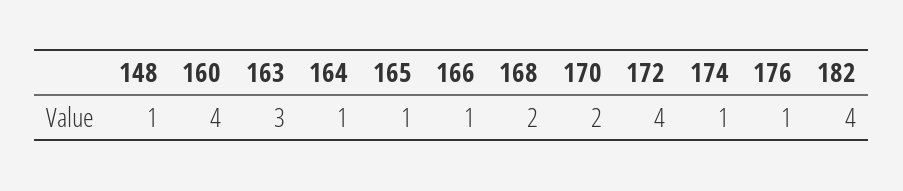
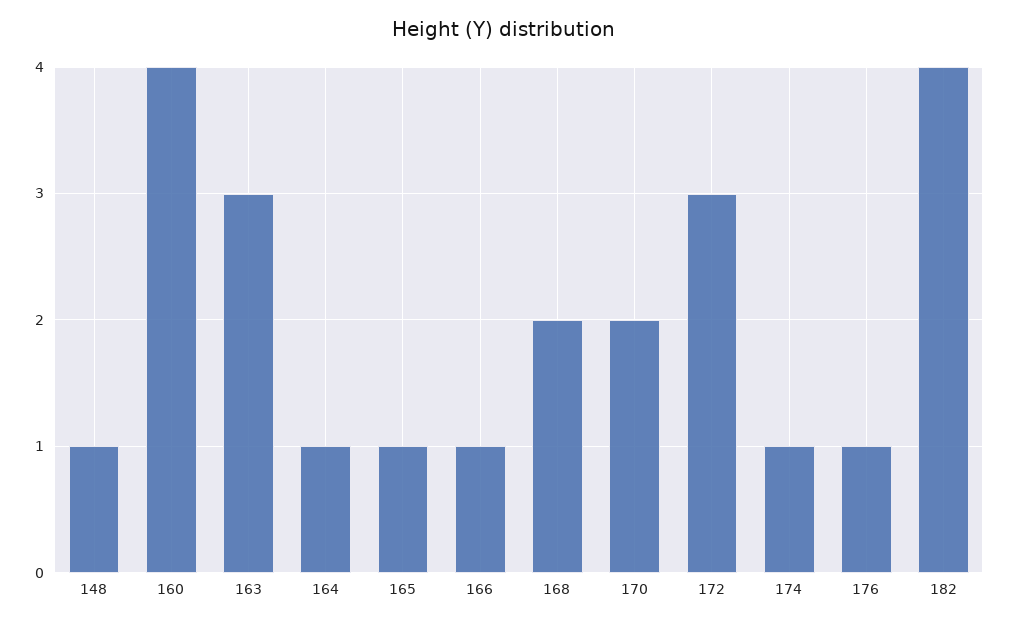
  {
    "148": 1,
    "160": 4,
    "163": 3,
    "164": 1,
    "165": 1,
    "166": 1,
    "168": 2,
    "170": 2,
-   "172": 4,
+   "172": 3,
    "174": 1,
    "176": 1,
    "182": 4
  }

